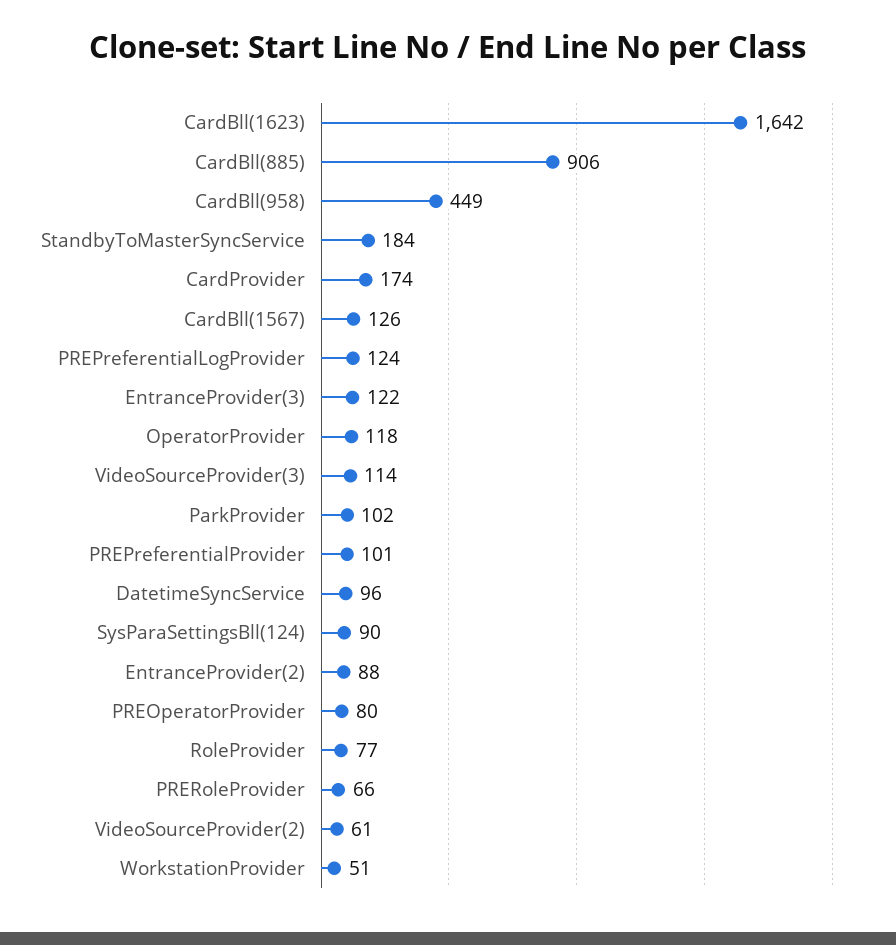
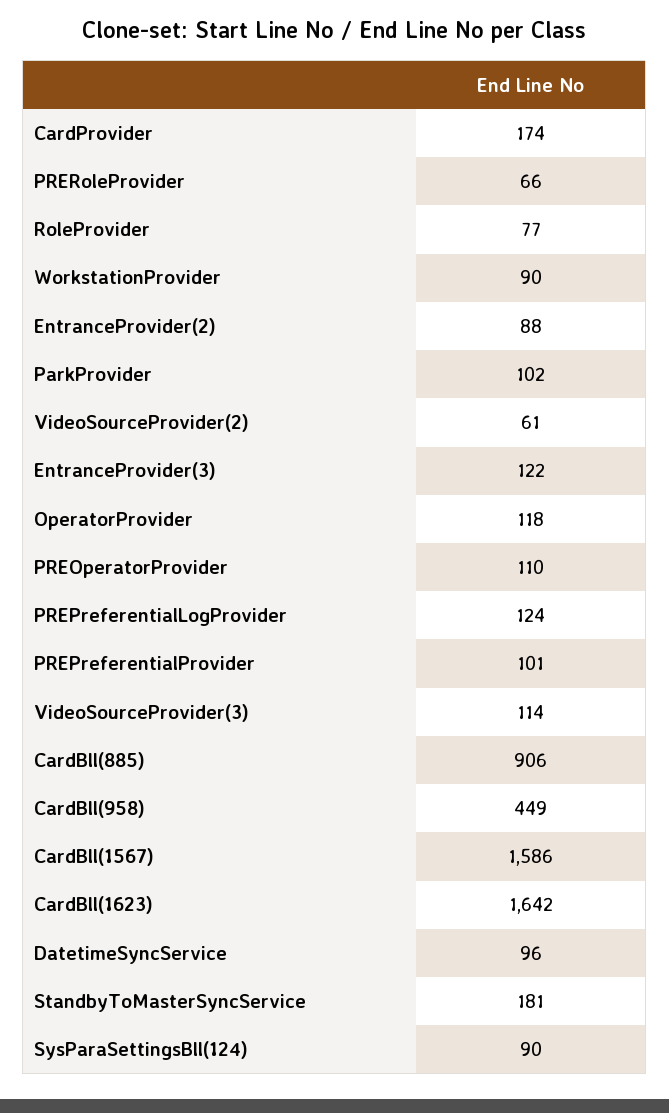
  {
    "CardBll(1623)": 1642,
    "CardBll(885)": 906,
    "CardBll(958)": 449,
-   "StandbyToMasterSyncService": 184,
+   "StandbyToMasterSyncService": 181,
    "CardProvider": 174,
-   "CardBll(1567)": 126,
+   "CardBll(1567)": 1586,
    "PREPreferentialLogProvider": 124,
    "EntranceProvider(3)": 122,
    "OperatorProvider": 118,
    "VideoSourceProvider(3)": 114,
    "ParkProvider": 102,
    "PREPreferentialProvider": 101,
    "DatetimeSyncService": 96,
    "SysParaSettingsBll(124)": 90,
    "EntranceProvider(2)": 88,
-   "PREOperatorProvider": 80,
+   "PREOperatorProvider": 110,
    "RoleProvider": 77,
    "PRERoleProvider": 66,
    "VideoSourceProvider(2)": 61,
-   "WorkstationProvider": 51
+   "WorkstationProvider": 90
  }

